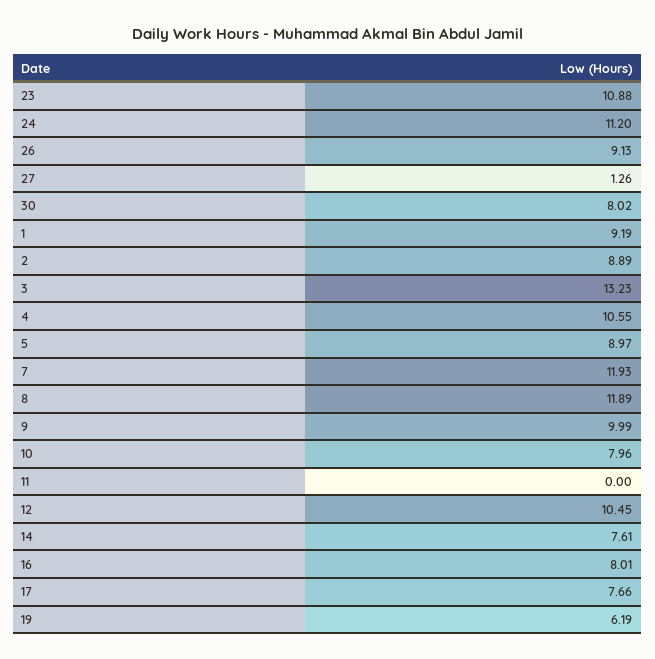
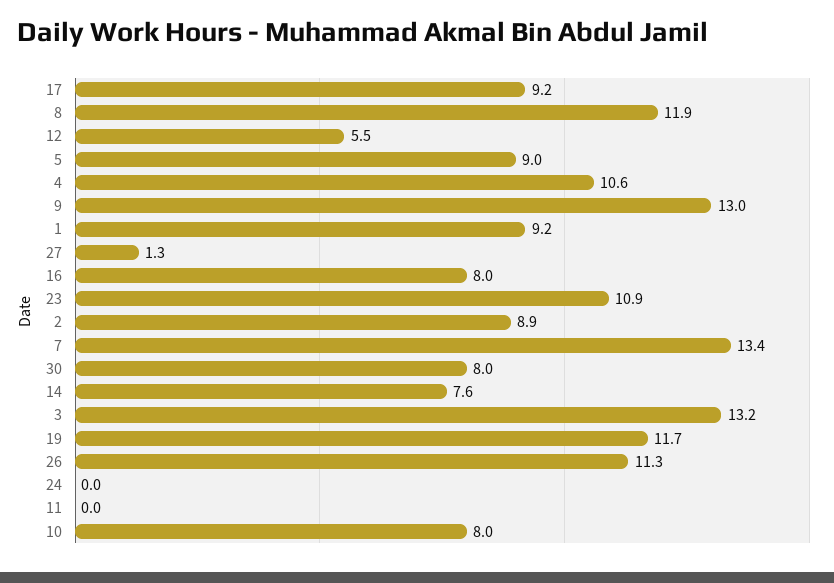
  {
    "23": 10.88,
-   "24": 11.2,
+   "24": 0,
-   "26": 9.13,
+   "26": 11.3,
    "27": 1.26,
    "30": 8.02,
    "1": 9.19,
    "2": 8.89,
    "3": 13.23,
    "4": 10.55,
    "5": 8.97,
-   "7": 11.93,
+   "7": 13.4,
    "8": 11.89,
-   "9": 9.99,
+   "9": 13,
    "10": 7.96,
    "11": 0,
-   "12": 10.45,
+   "12": 5.5,
    "14": 7.61,
    "16": 8.01,
-   "17": 7.66,
+   "17": 9.2,
-   "19": 6.19
+   "19": 11.7
  }

